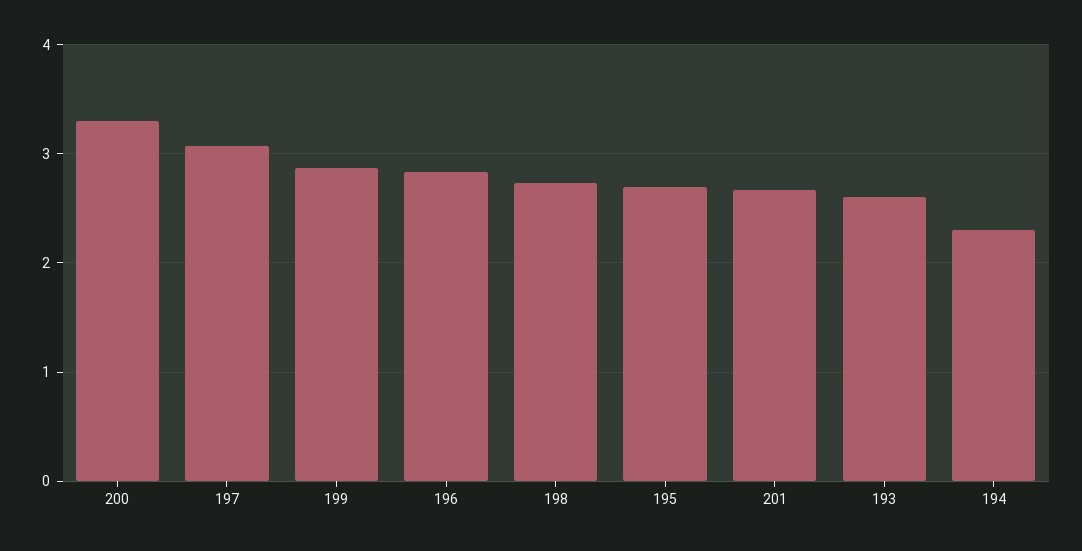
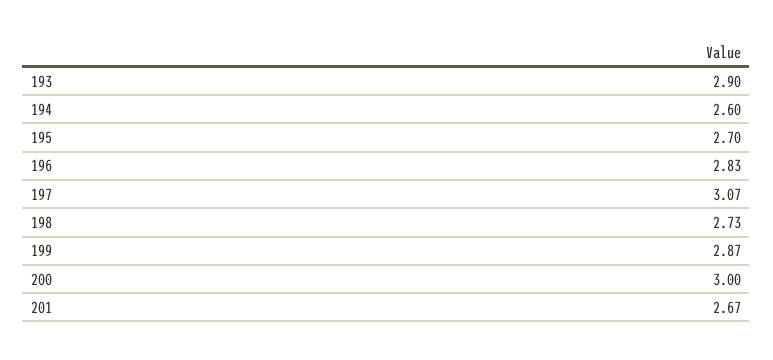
  {
-   "200": 3.3,
+   "200": 3,
    "197": 3.07,
    "199": 2.87,
    "196": 2.83,
    "198": 2.73,
    "195": 2.7,
    "201": 2.67,
-   "193": 2.6,
+   "193": 2.9,
-   "194": 2.3
+   "194": 2.6
  }

